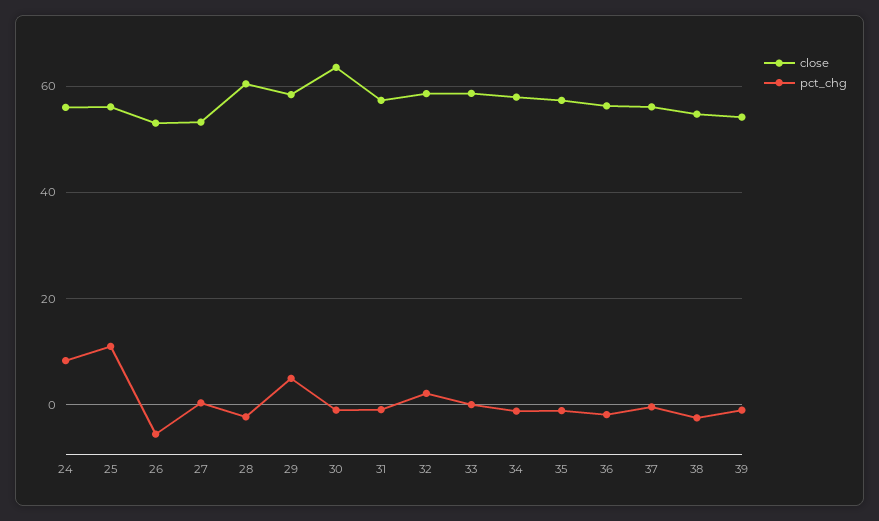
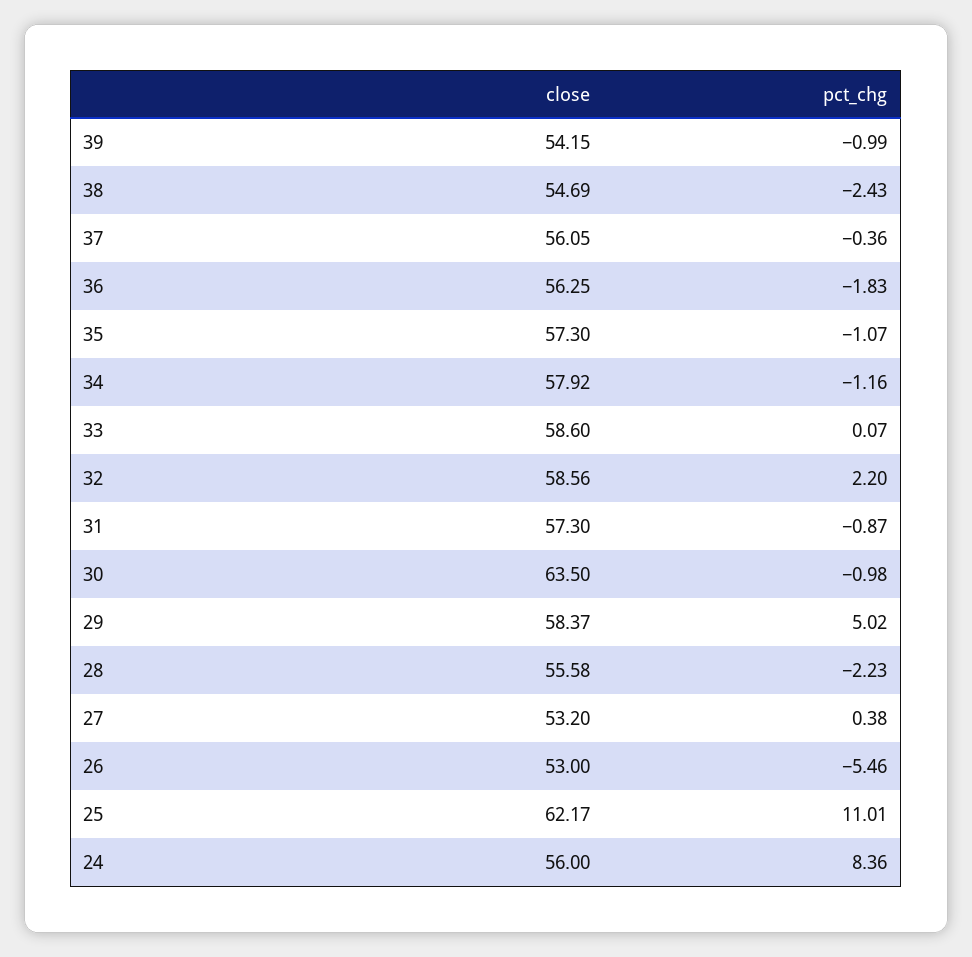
  {
    "close": {
      "24": 56,
-     "25": 56,
+     "25": 62.17,
      "26": 53,
      "27": 53.2,
-     "28": 60,
+     "28": 55.58,
      "29": 58.37,
      "30": 63.5,
      "31": 57.3,
      "32": 58.56,
      "33": 58.6,
      "34": 57.92,
      "35": 57.3,
      "36": 56.25,
      "37": 56.05,
      "38": 54.69,
      "39": 54.15
    },
    "pct_chg": {
      "24": 8.36,
      "25": 11.01,
      "26": -5.46,
      "27": 0.38,
      "28": -2.23,
      "29": 5.02,
      "30": -0.98,
      "31": -0.87,
      "32": 2.2,
      "33": 0.07,
      "34": -1.16,
      "35": -1.07,
      "36": -1.83,
      "37": -0.36,
      "38": -2.43,
      "39": -0.99
    }
  }

